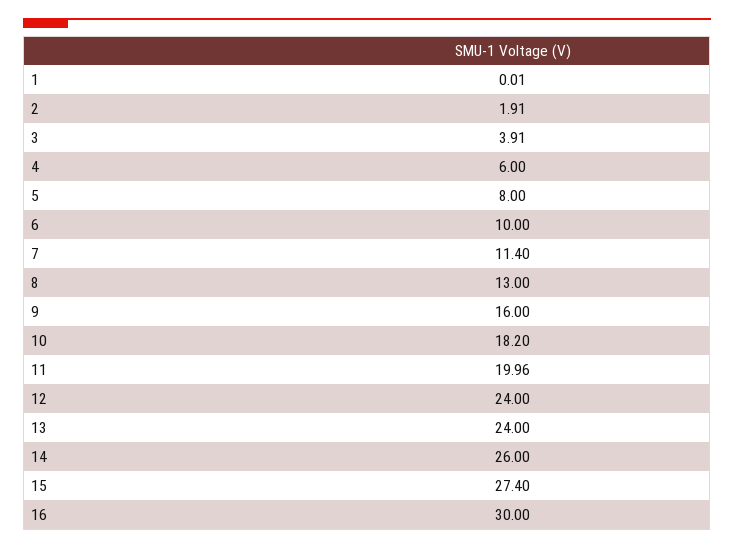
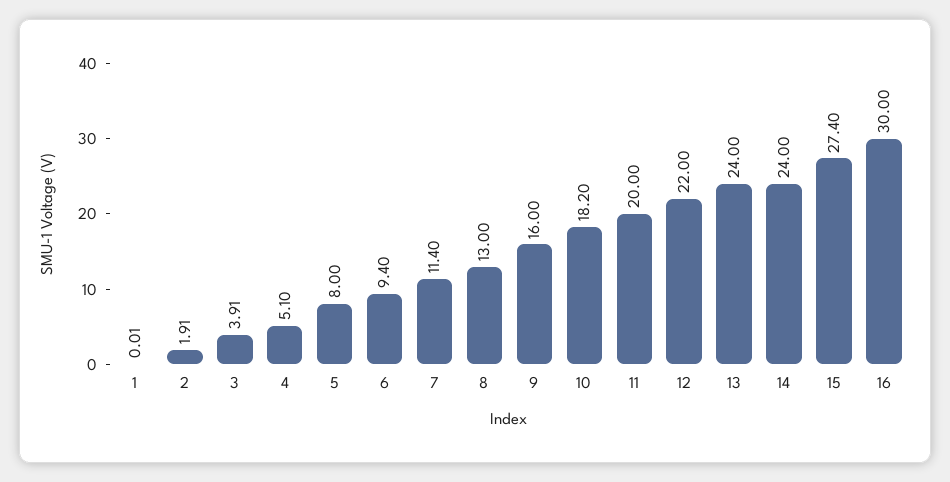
  {
    "1": 0.01,
    "2": 1.91,
    "3": 3.91,
-   "4": 6,
+   "4": 5.1,
    "5": 8,
-   "6": 10,
+   "6": 9.4,
    "7": 11.4,
    "8": 13,
    "9": 16,
    "10": 18.2,
-   "11": 19.96,
+   "11": 20,
-   "12": 24,
+   "12": 22,
    "13": 24,
-   "14": 26,
+   "14": 24,
    "15": 27.4,
    "16": 30
  }

